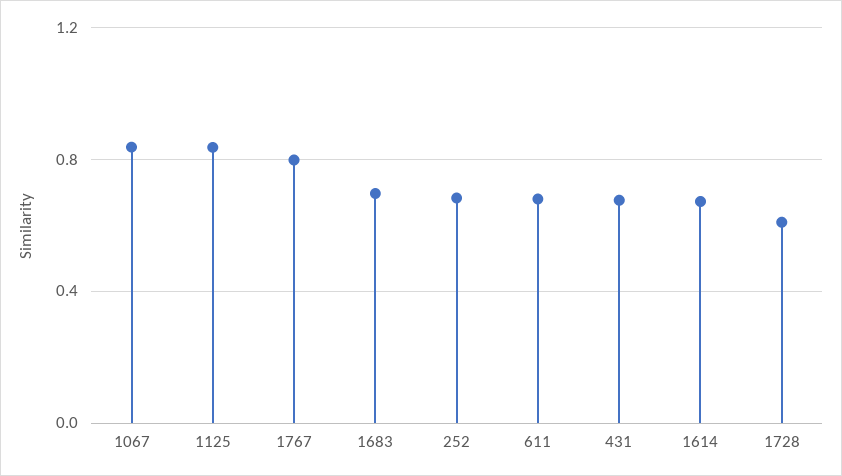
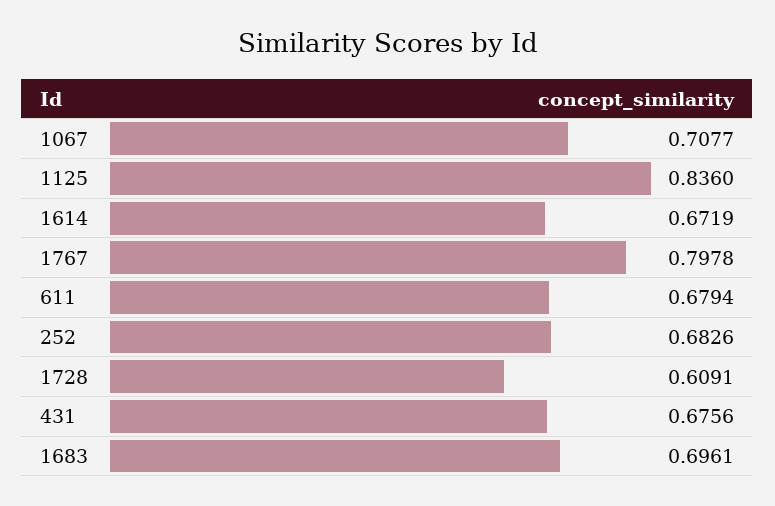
  {
-   "1067": 0.85,
+   "1067": 0.7077,
    "1125": 0.836,
    "1767": 0.7978,
    "1683": 0.6961,
    "252": 0.6826,
    "611": 0.6794,
    "431": 0.6756,
    "1614": 0.6719,
    "1728": 0.6091
  }

